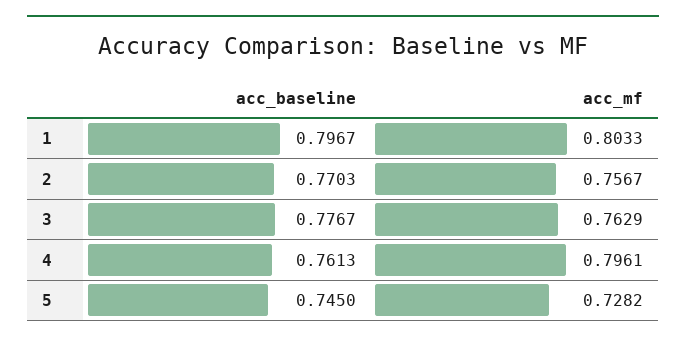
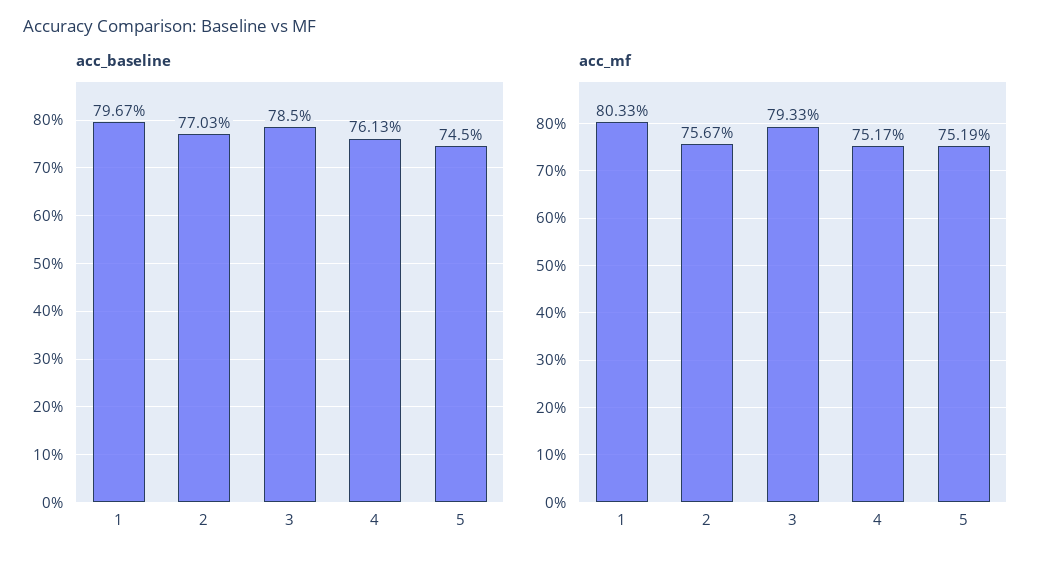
  {
    "acc_baseline": {
      "1": 0.7967,
      "2": 0.7703,
-     "3": 0.7767,
+     "3": 0.785,
      "4": 0.7613,
      "5": 0.745
    },
    "acc_mf": {
      "1": 0.8033,
      "2": 0.7567,
-     "3": 0.7629,
+     "3": 0.7933,
-     "4": 0.7961,
+     "4": 0.7517,
-     "5": 0.7282
+     "5": 0.7519
    }
  }

